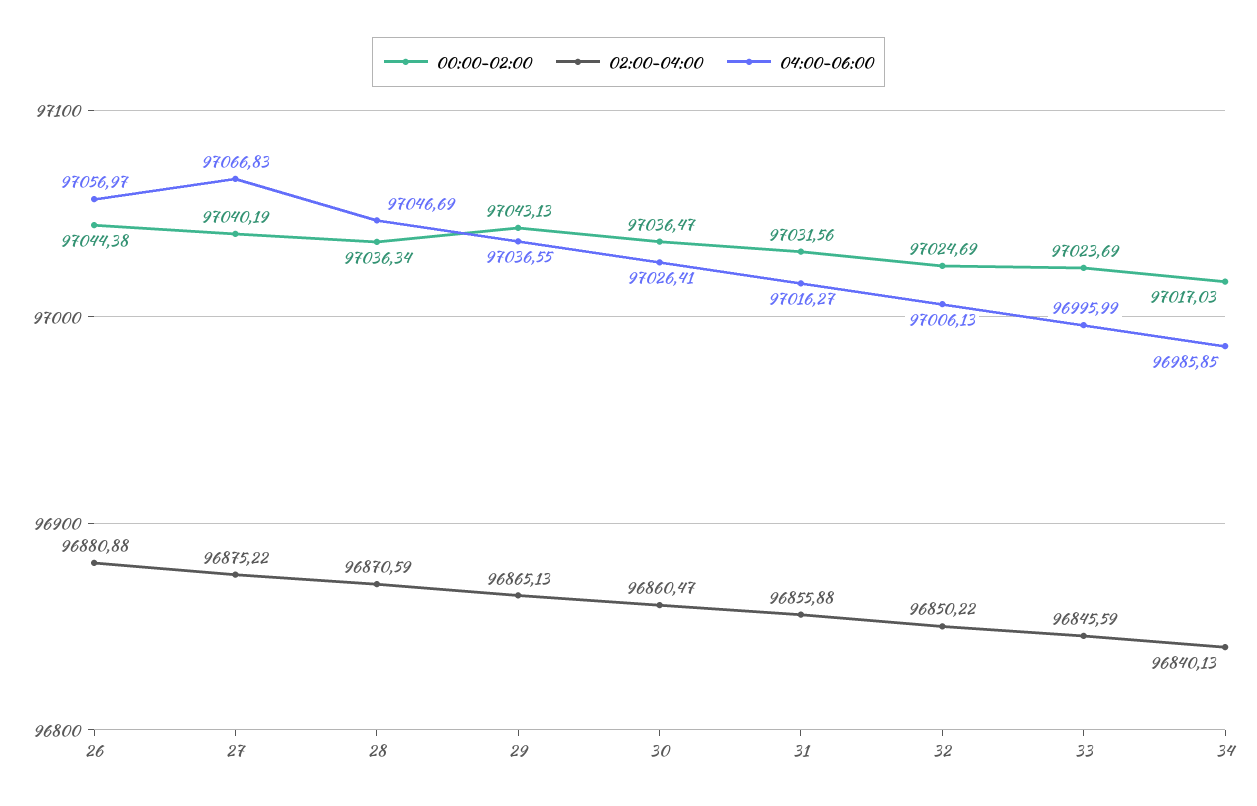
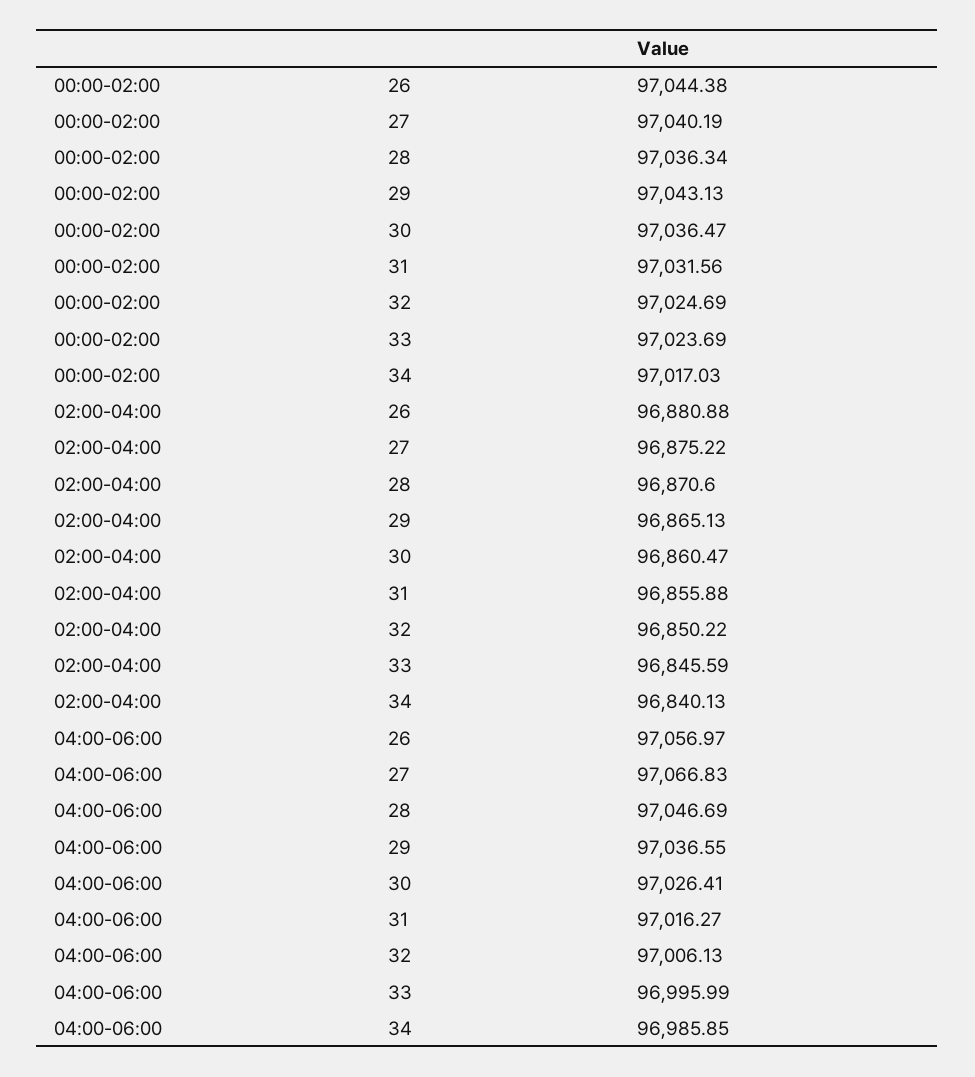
  {
    "00:00-02:00": {
      "26": 97044.38,
      "27": 97040.19,
      "28": 97036.34,
      "29": 97043.13,
      "30": 97036.47,
      "31": 97031.56,
      "32": 97024.69,
      "33": 97023.69,
      "34": 97017.03
    },
    "02:00-04:00": {
      "26": 96880.88,
      "27": 96875.22,
-     "28": 96870.59,
+     "28": 96870.6,
      "29": 96865.13,
      "30": 96860.47,
      "31": 96855.88,
      "32": 96850.22,
      "33": 96845.59,
      "34": 96840.13
    },
    "04:00-06:00": {
      "26": 97056.97,
      "27": 97066.83,
      "28": 97046.69,
      "29": 97036.55,
      "30": 97026.41,
      "31": 97016.27,
      "32": 97006.13,
      "33": 96995.99,
      "34": 96985.85
    }
  }

